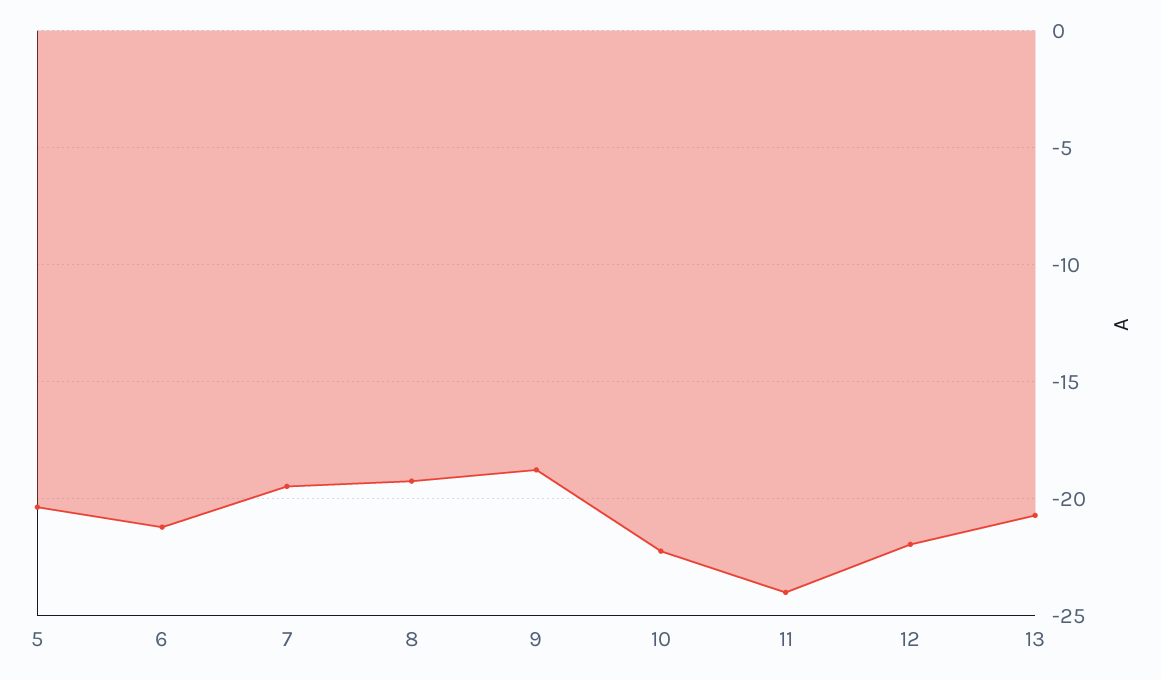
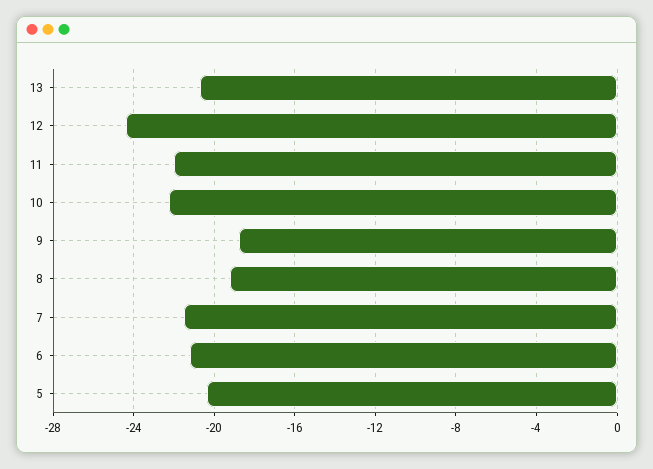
  {
    "5": -20.5,
    "6": -21,
-   "7": -19.5,
+   "7": -21.5,
    "8": -19,
    "9": -19,
    "10": -22,
-   "11": -24,
+   "11": -22,
-   "12": -22,
+   "12": -24.5,
    "13": -20.5
  }

